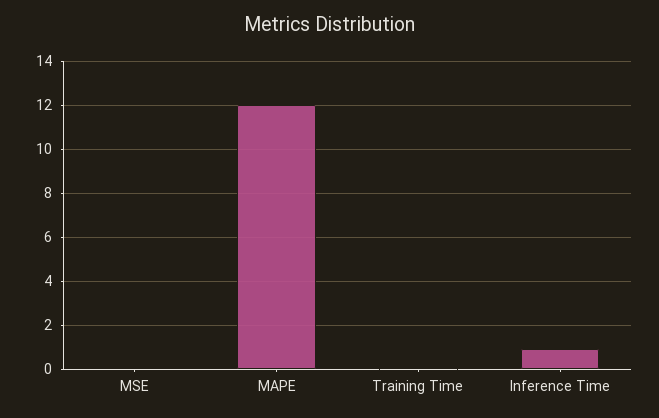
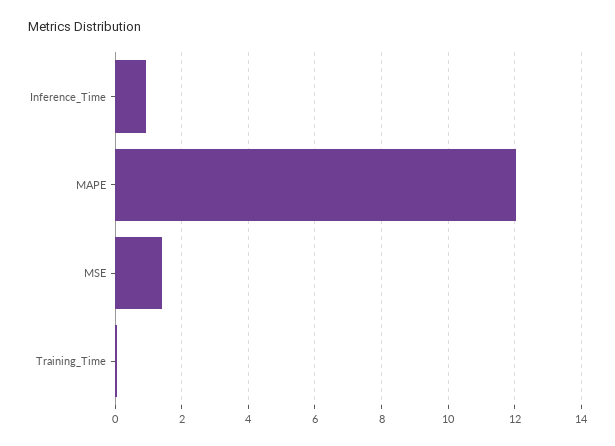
  {
-   "MSE": 0,
+   "MSE": 1.4,
    "MAPE": 12,
    "Training Time": 0,
    "Inference Time": 1
  }

